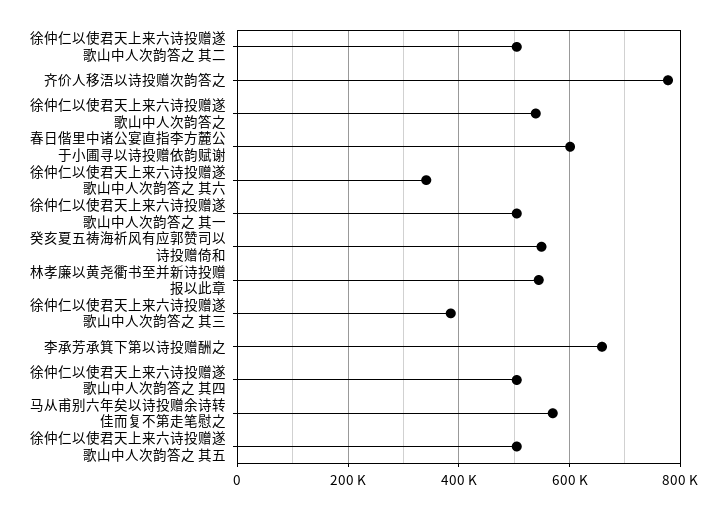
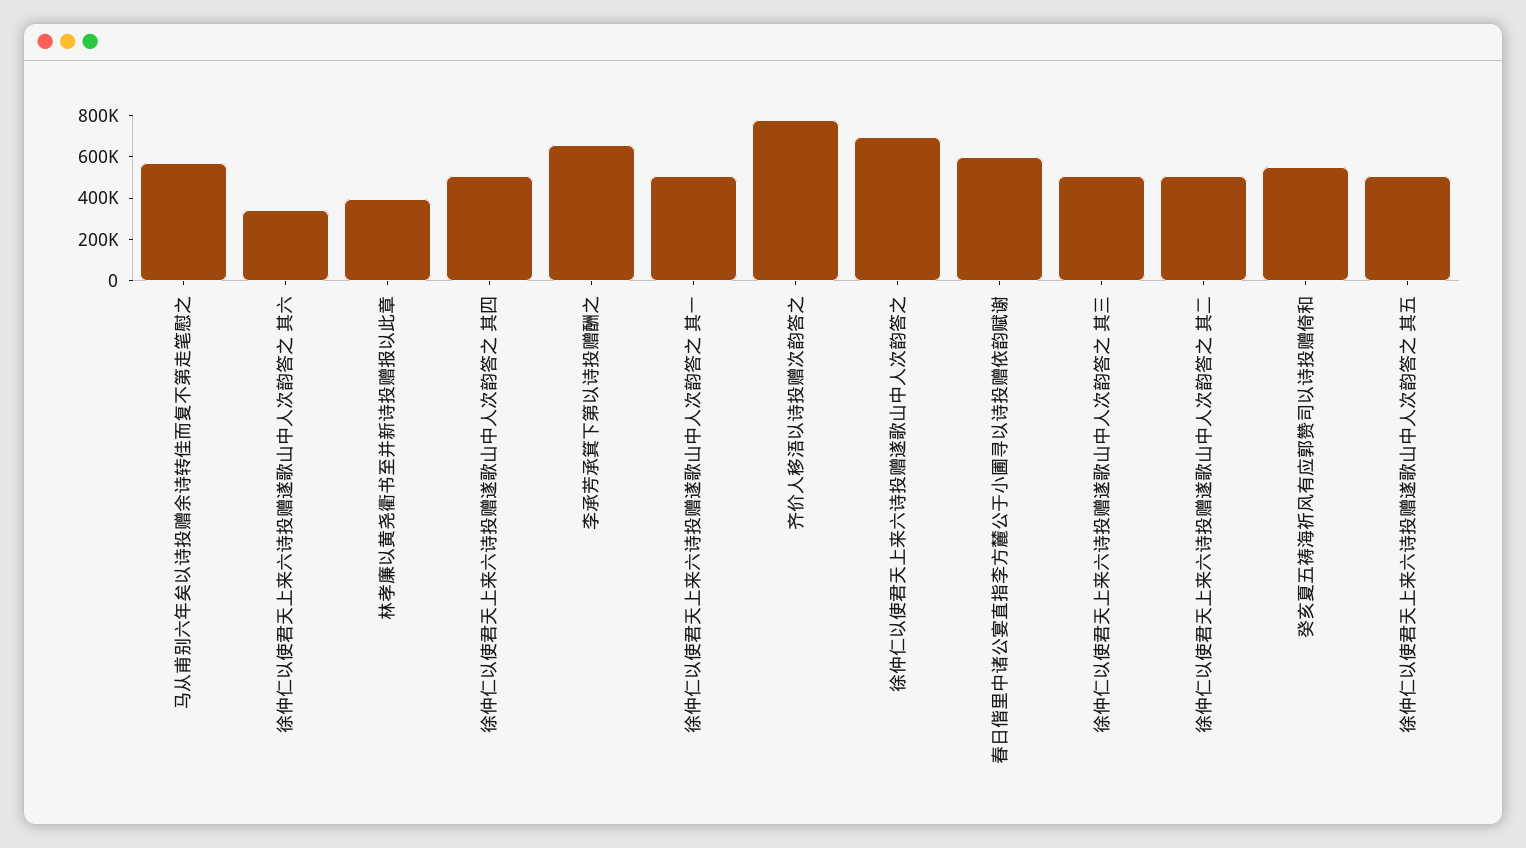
  {
    "徐仲仁以使君天上来六诗投赠遂歌山中人次韵答之 其二": 500000,
    "齐价人移浯以诗投赠次韵答之": 780000,
-   "徐仲仁以使君天上来六诗投赠遂歌山中人次韵答之": 540000,
+   "徐仲仁以使君天上来六诗投赠遂歌山中人次韵答之": 700000,
    "春日偕里中诸公宴直指李方麓公于小圃寻以诗投赠依韵赋谢": 600000,
    "徐仲仁以使君天上来六诗投赠遂歌山中人次韵答之 其六": 340000,
    "徐仲仁以使君天上来六诗投赠遂歌山中人次韵答之 其一": 500000,
    "癸亥夏五祷海祈风有应郭赞司以诗投赠倚和": 540000,
-   "林孝廉以黄尧衢书至并新诗投赠报以此章": 540000,
+   "林孝廉以黄尧衢书至并新诗投赠报以此章": 400000,
-   "徐仲仁以使君天上来六诗投赠遂歌山中人次韵答之 其三": 380000,
+   "徐仲仁以使君天上来六诗投赠遂歌山中人次韵答之 其三": 500000,
    "李承芳承箕下第以诗投赠酬之": 660000,
    "徐仲仁以使君天上来六诗投赠遂歌山中人次韵答之 其四": 500000,
    "马从甫别六年矣以诗投赠余诗转佳而复不第走笔慰之": 560000,
    "徐仲仁以使君天上来六诗投赠遂歌山中人次韵答之 其五": 500000
  }

